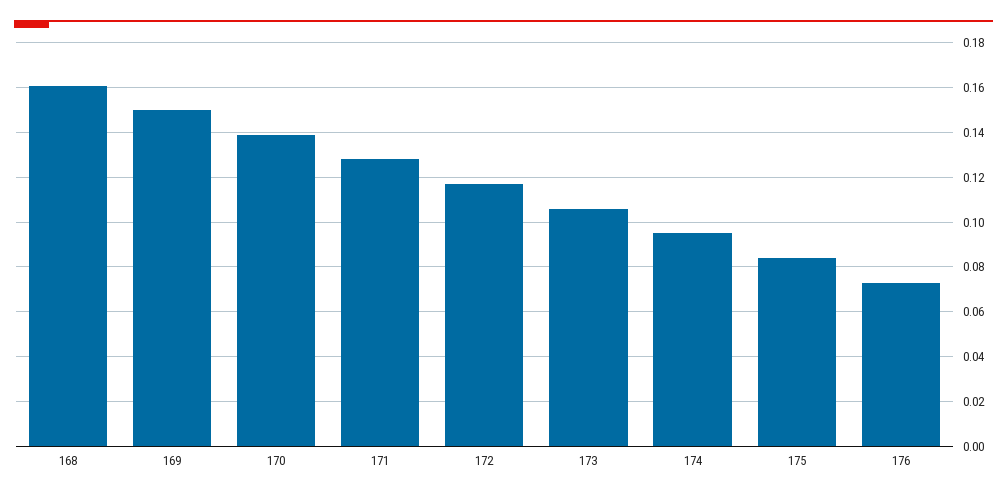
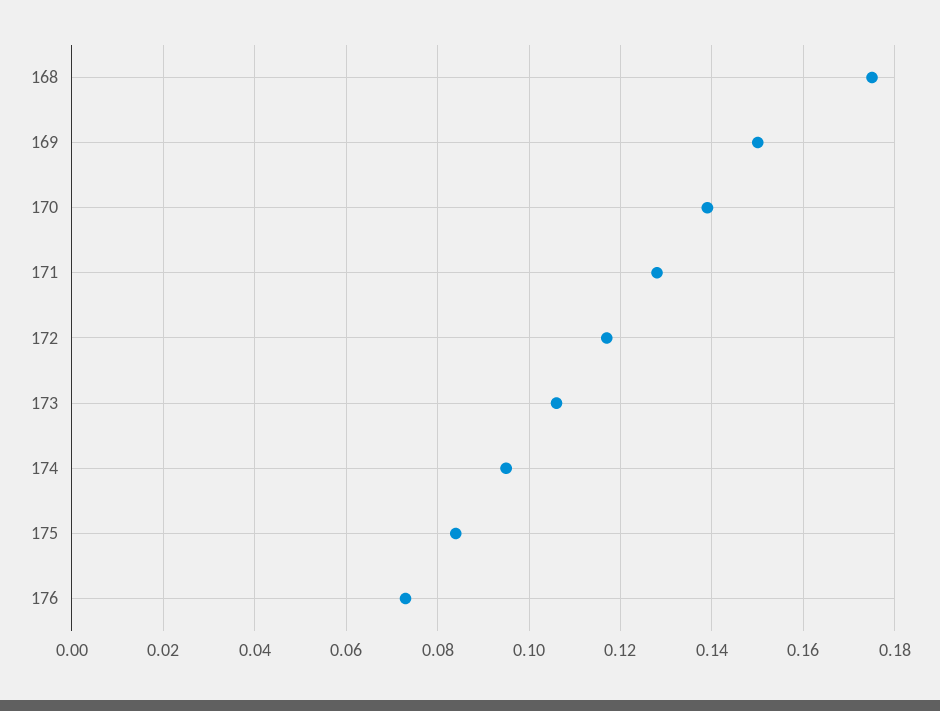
  {
-   "168": 0.16,
+   "168": 0.175,
    "169": 0.15,
    "170": 0.14,
    "171": 0.13,
    "172": 0.115,
    "173": 0.105,
    "174": 0.095,
    "175": 0.085,
    "176": 0.075
  }

